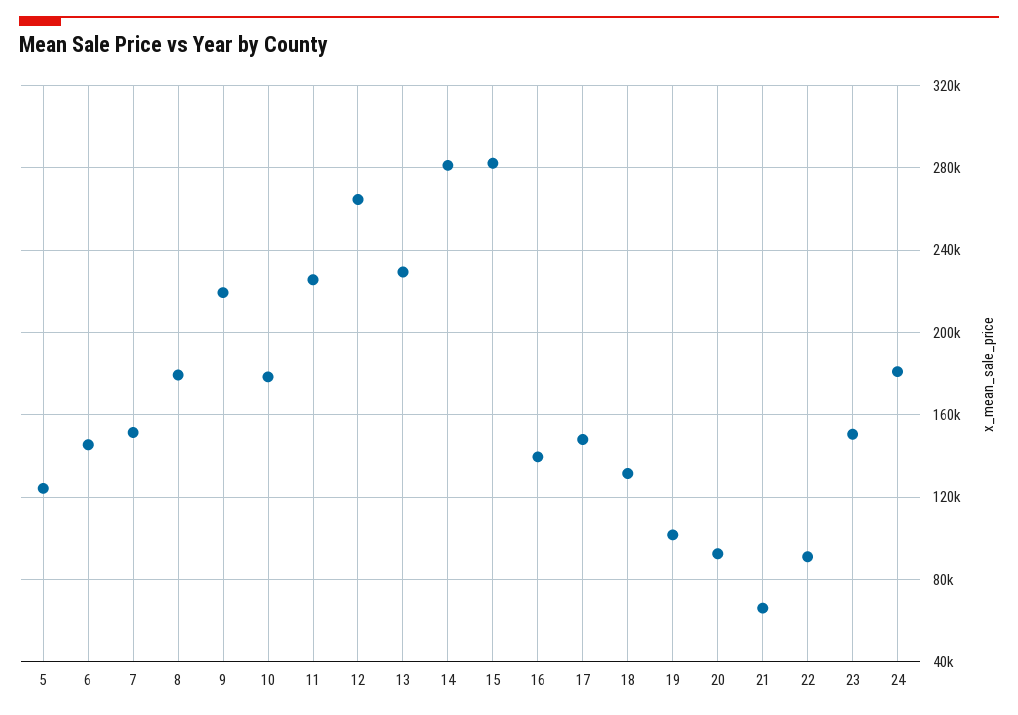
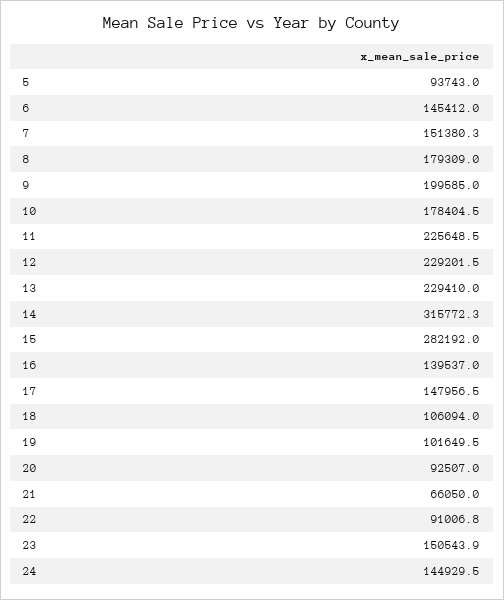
  {
-   "5": 125000,
+   "5": 93743,
    "6": 145412,
    "7": 151380.3,
    "8": 179309,
-   "9": 220000,
+   "9": 199585,
    "10": 178404.5,
    "11": 225648.5,
-   "12": 265000,
+   "12": 229201.5,
    "13": 229410,
-   "14": 280000,
+   "14": 315772.3,
    "15": 282192,
    "16": 139537,
    "17": 147956.5,
-   "18": 130000,
+   "18": 106094,
    "19": 101649.5,
    "20": 92507,
    "21": 66050,
    "22": 91006.8,
    "23": 150543.9,
-   "24": 180000
+   "24": 144929.5
  }

